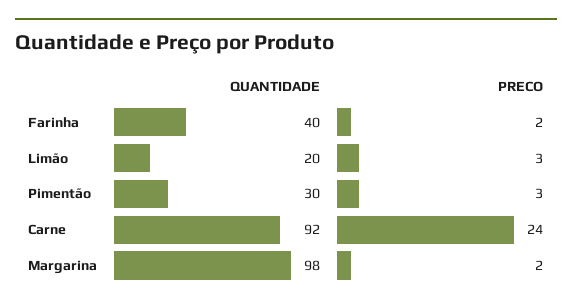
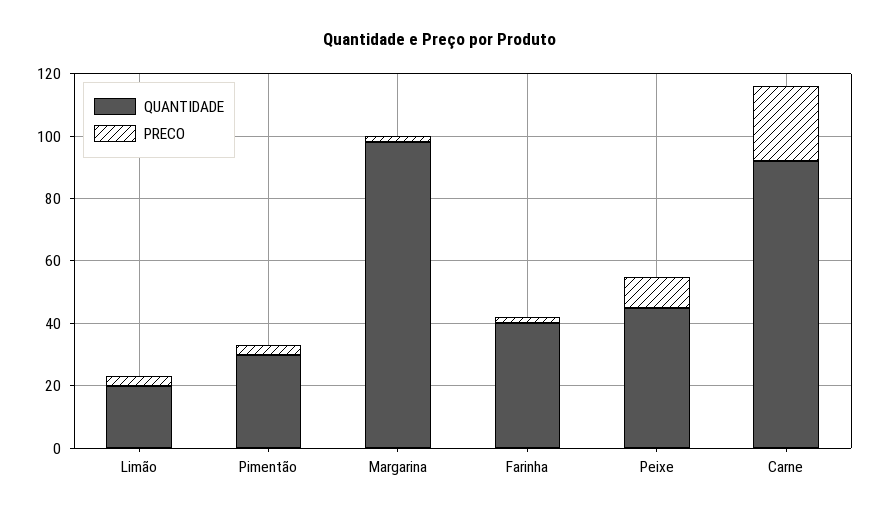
  {
    "QUANTIDADE": {
      "Farinha": 40,
      "Limão": 20,
      "Pimentão": 30,
      "Carne": 92,
-     "Margarina": 98
+     "Margarina": 98,
+     "Peixe": 45
    },
    "PRECO": {
      "Farinha": 2,
      "Limão": 3,
      "Pimentão": 3,
      "Carne": 24,
-     "Margarina": 2
+     "Margarina": 2,
+     "Peixe": 10
    }
  }

